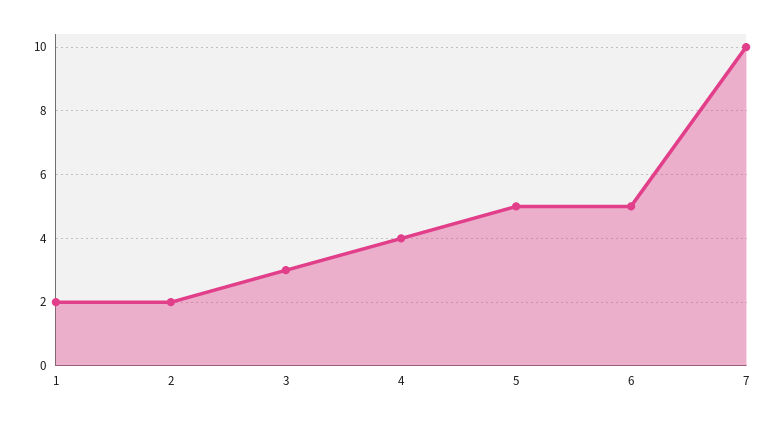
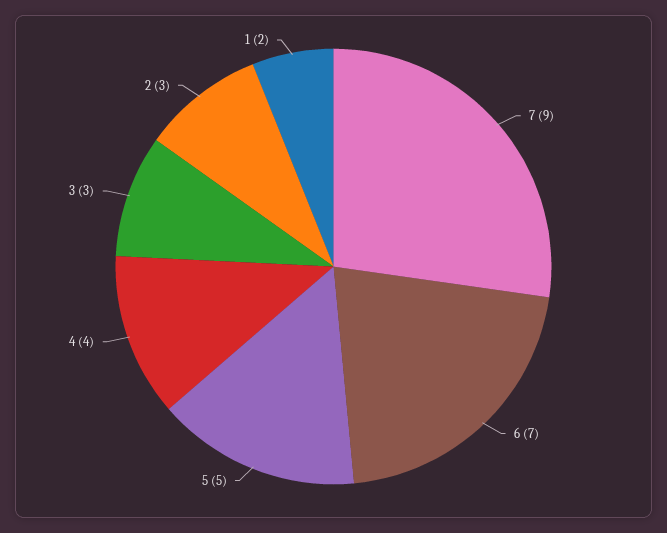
  {
    "1": 2,
-   "2": 2,
+   "2": 3,
    "3": 3,
    "4": 4,
    "5": 5,
-   "6": 5,
+   "6": 7,
-   "7": 10
+   "7": 9
  }

